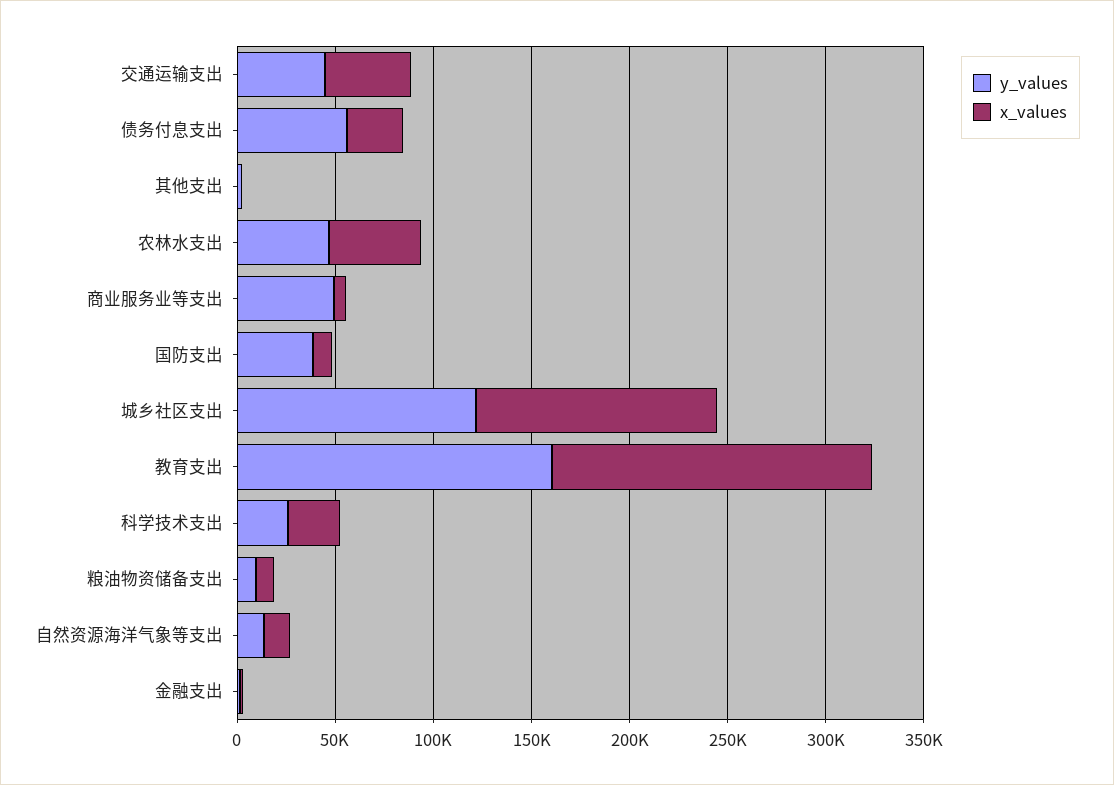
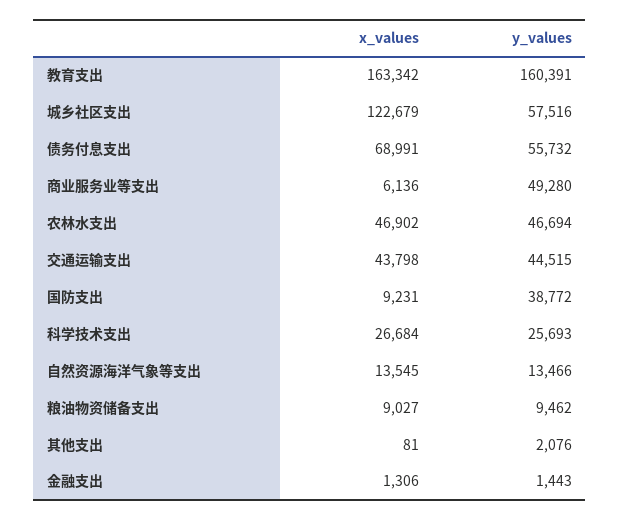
  {
    "y_values": {
      "交通运输支出": 44515,
      "债务付息支出": 55732,
      "其他支出": 2076,
      "农林水支出": 46694,
      "商业服务业等支出": 49280,
      "国防支出": 38772,
-     "城乡社区支出": 120000,
+     "城乡社区支出": 57516,
      "教育支出": 160391,
      "科学技术支出": 25693,
      "粮油物资储备支出": 9462,
      "自然资源海洋气象等支出": 13466,
      "金融支出": 1443
    },
    "x_values": {
      "交通运输支出": 43798,
-     "债务付息支出": 30000,
+     "债务付息支出": 68991,
      "其他支出": 81,
      "农林水支出": 46902,
      "商业服务业等支出": 6136,
      "国防支出": 9231,
      "城乡社区支出": 122679,
      "教育支出": 163342,
      "科学技术支出": 26684,
      "粮油物资储备支出": 9027,
      "自然资源海洋气象等支出": 13545,
      "金融支出": 1306
    }
  }

